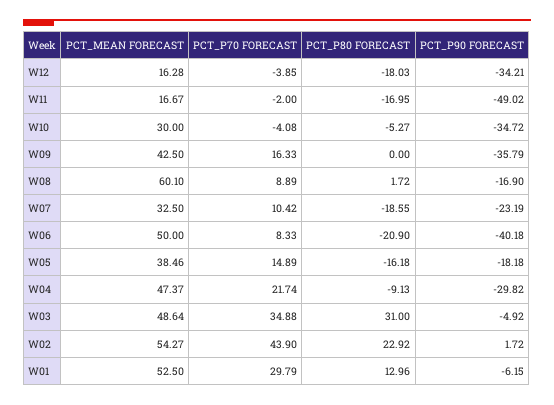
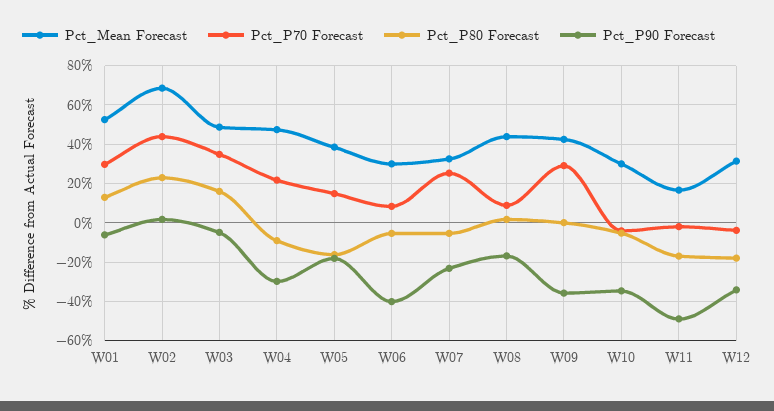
  {
    "PCT_MEAN FORECAST": {
-     "W12": 16.28,
+     "W12": 30,
      "W11": 16.67,
      "W10": 30,
      "W09": 42.5,
-     "W08": 60.1,
+     "W08": 45,
      "W07": 32.5,
-     "W06": 50,
+     "W06": 30,
      "W05": 38.46,
      "W04": 47.37,
      "W03": 48.64,
-     "W02": 54.27,
+     "W02": 70,
      "W01": 52.5
    },
    "PCT_P70 FORECAST": {
      "W12": -3.85,
      "W11": -2,
      "W10": -4.08,
-     "W09": 16.33,
+     "W09": 30,
      "W08": 8.89,
-     "W07": 10.42,
+     "W07": 25,
      "W06": 8.33,
      "W05": 14.89,
      "W04": 21.74,
      "W03": 34.88,
      "W02": 43.9,
      "W01": 29.79
    },
    "PCT_P80 FORECAST": {
      "W12": -18.03,
      "W11": -16.95,
      "W10": -5.27,
      "W09": 0,
      "W08": 1.72,
-     "W07": -18.55,
+     "W07": -5,
-     "W06": -20.9,
+     "W06": -5,
      "W05": -16.18,
      "W04": -9.13,
-     "W03": 31,
+     "W03": 15,
      "W02": 22.92,
      "W01": 12.96
    },
    "PCT_P90 FORECAST": {
      "W12": -34.21,
      "W11": -49.02,
      "W10": -34.72,
      "W09": -35.79,
      "W08": -16.9,
      "W07": -23.19,
      "W06": -40.18,
      "W05": -18.18,
      "W04": -29.82,
      "W03": -4.92,
      "W02": 1.72,
      "W01": -6.15
    }
  }

